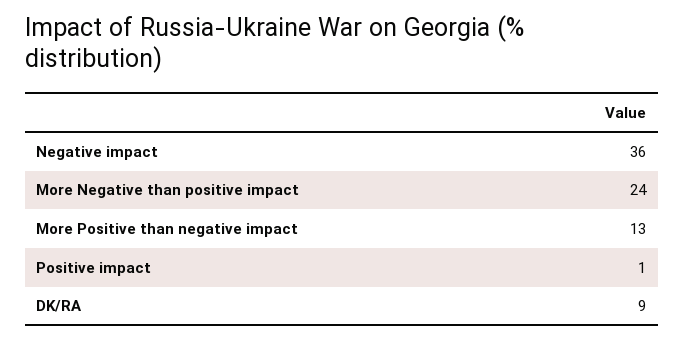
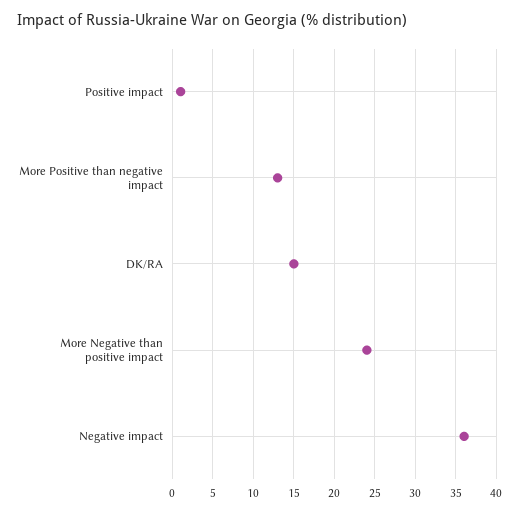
  {
    "Negative impact": 36,
    "More Negative than positive impact": 24,
    "More Positive than negative impact": 13,
    "Positive impact": 1,
-   "DK/RA": 9
+   "DK/RA": 15
  }

